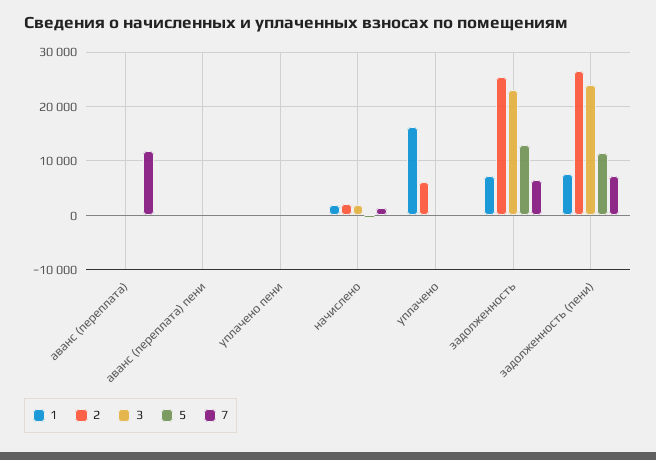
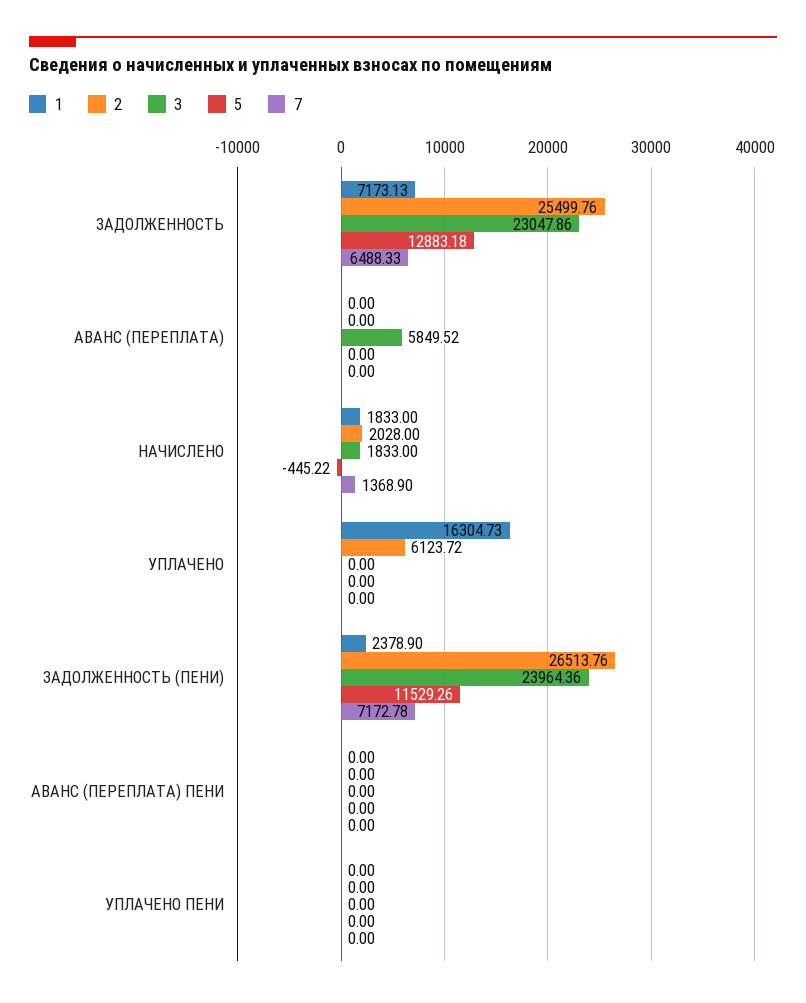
  {
    "1": {
      "аванс (переплата)": 0,
      "аванс (переплата) пени": 0,
      "уплачено пени": 0,
      "начислено": 1833,
      "уплачено": 16304.73,
      "задолженность": 7173.13,
-     "задолженность (пени)": 8000
+     "задолженность (пени)": 2378.9
    },
    "2": {
      "аванс (переплата)": 0,
      "аванс (переплата) пени": 0,
      "уплачено пени": 0,
      "начислено": 2028,
      "уплачено": 6123.72,
      "задолженность": 25499.76,
      "задолженность (пени)": 26513.76
    },
    "3": {
-     "аванс (переплата)": 0,
+     "аванс (переплата)": 5849.52,
      "аванс (переплата) пени": 0,
      "уплачено пени": 0,
      "начислено": 1833,
      "уплачено": 0,
      "задолженность": 23047.86,
      "задолженность (пени)": 23964.36
    },
    "5": {
      "аванс (переплата)": 0,
      "аванс (переплата) пени": 0,
      "уплачено пени": 0,
      "начислено": -445.22,
      "уплачено": 0,
      "задолженность": 12883.18,
      "задолженность (пени)": 11529.26
    },
    "7": {
-     "аванс (переплата)": 12000,
+     "аванс (переплата)": 0,
      "аванс (переплата) пени": 0,
      "уплачено пени": 0,
      "начислено": 1368.9,
      "уплачено": 0,
      "задолженность": 6488.33,
      "задолженность (пени)": 7172.78
    }
  }

